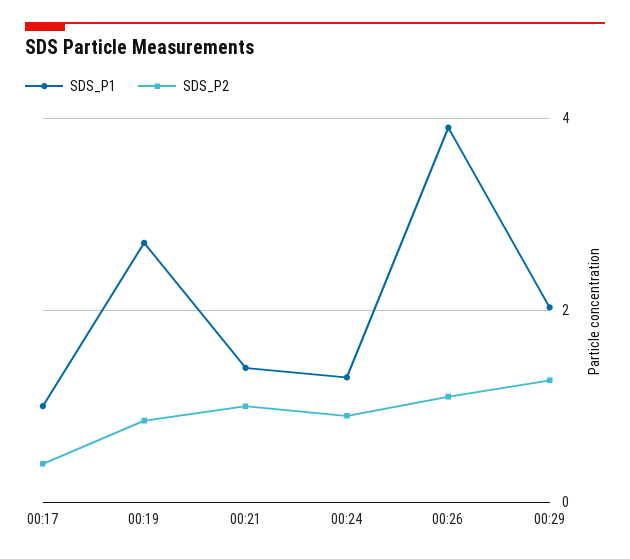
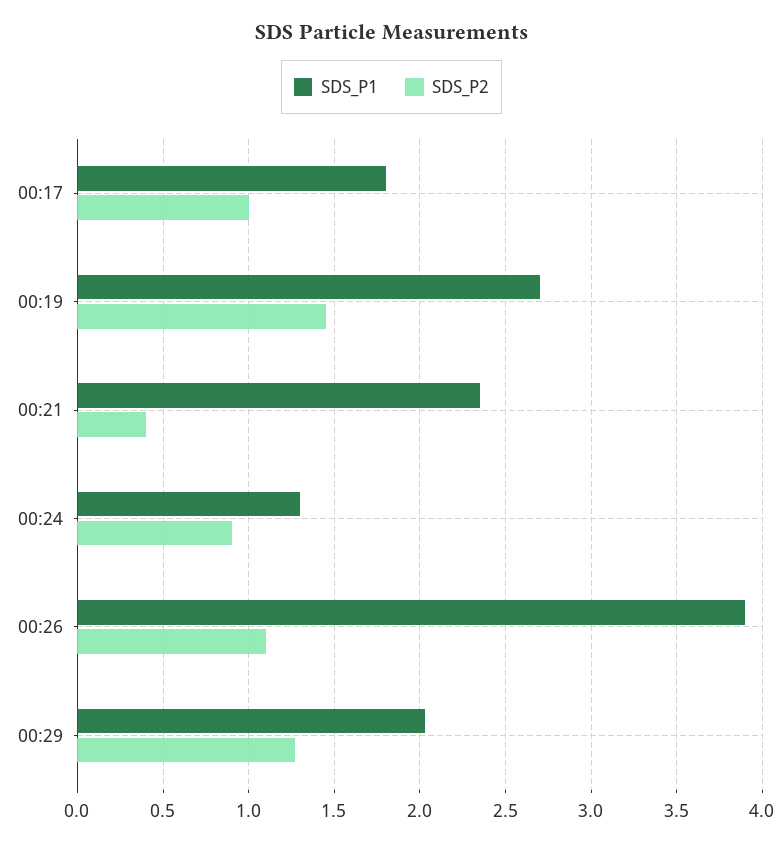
  {
    "SDS_P1": {
-     "00:17": 1,
+     "00:17": 1.8,
      "00:19": 2.7,
-     "00:21": 1.4,
+     "00:21": 2.35,
      "00:24": 1.3,
      "00:26": 3.9,
      "00:29": 2.05
    },
    "SDS_P2": {
-     "00:17": 0.4,
+     "00:17": 1,
-     "00:19": 0.8,
+     "00:19": 1.45,
-     "00:21": 1,
+     "00:21": 0.4,
      "00:24": 0.9,
      "00:26": 1.1,
      "00:29": 1.25
    }
  }

